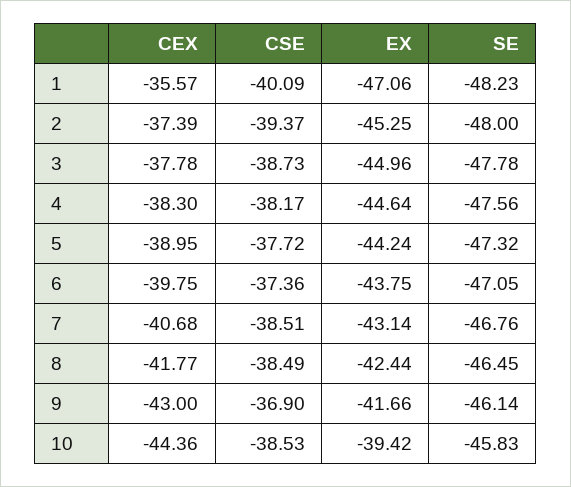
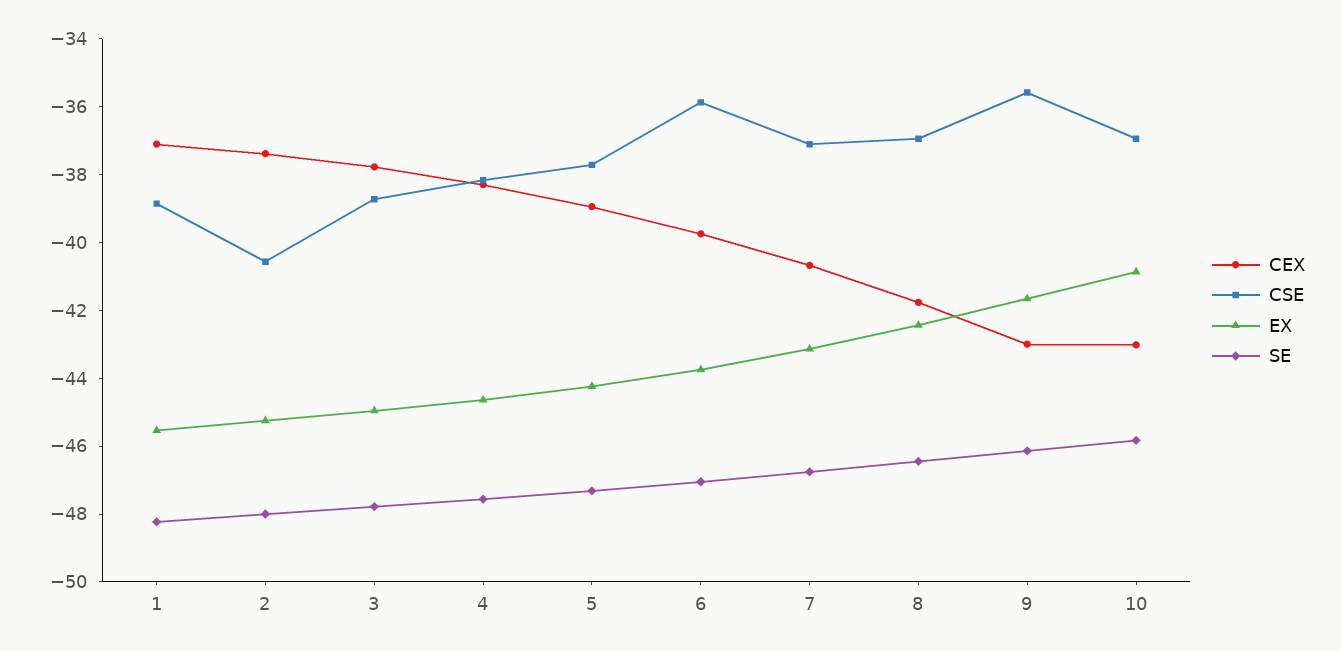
  {
    "CEX": {
-     "1": -35.57,
+     "1": -37,
      "2": -37.39,
      "3": -37.78,
      "4": -38.3,
      "5": -38.95,
      "6": -39.75,
      "7": -40.68,
      "8": -41.77,
      "9": -43,
-     "10": -44.36
+     "10": -43
    },
    "CSE": {
-     "1": -40.09,
+     "1": -39,
-     "2": -39.37,
+     "2": -40.5,
      "3": -38.73,
      "4": -38.17,
      "5": -37.72,
-     "6": -37.36,
+     "6": -36,
-     "7": -38.51,
+     "7": -37,
-     "8": -38.49,
+     "8": -37,
-     "9": -36.9,
+     "9": -35.5,
-     "10": -38.53
+     "10": -37
    },
    "EX": {
-     "1": -47.06,
+     "1": -45.5,
      "2": -45.25,
      "3": -44.96,
      "4": -44.64,
      "5": -44.24,
      "6": -43.75,
      "7": -43.14,
      "8": -42.44,
      "9": -41.66,
-     "10": -39.42
+     "10": -41
    },
    "SE": {
      "1": -48.23,
      "2": -48,
      "3": -47.78,
      "4": -47.56,
      "5": -47.32,
      "6": -47.05,
      "7": -46.76,
      "8": -46.45,
      "9": -46.14,
      "10": -45.83
    }
  }

